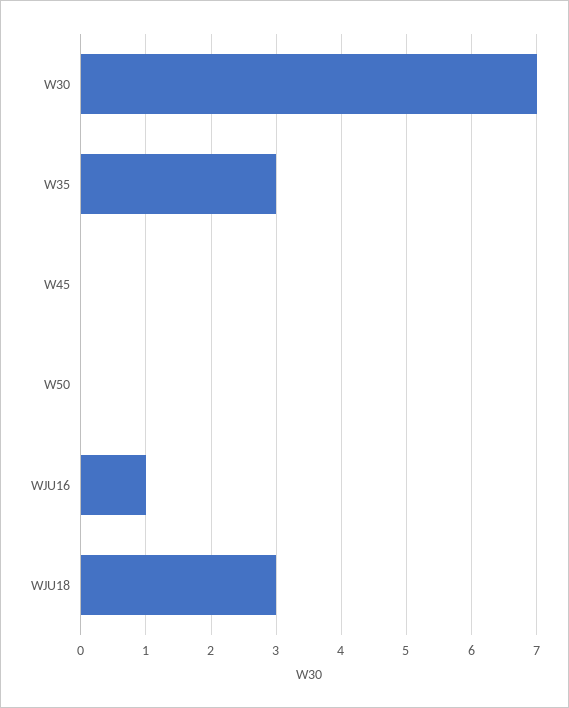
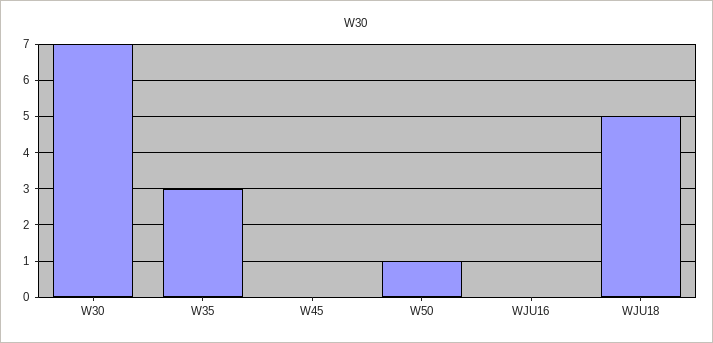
  {
    "W30": 7,
    "W35": 3,
    "W45": 0,
-   "W50": 0,
+   "W50": 1,
-   "WJU16": 1,
+   "WJU16": 0,
-   "WJU18": 3
+   "WJU18": 5
  }

